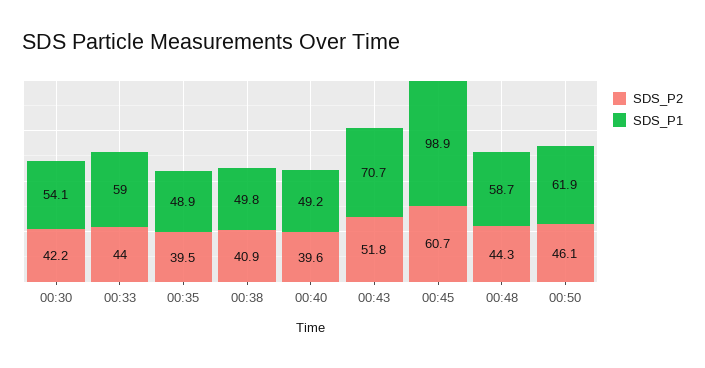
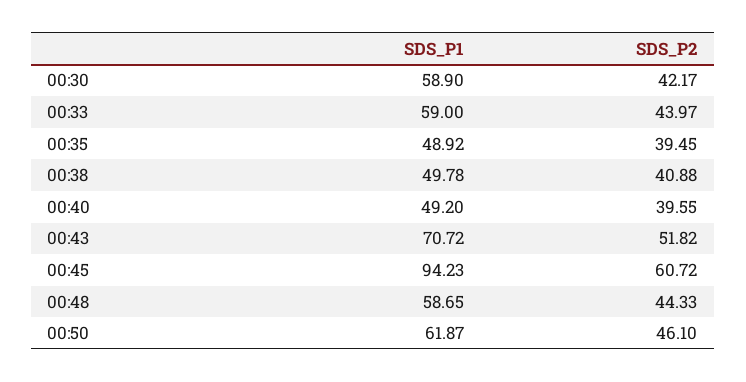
  {
    "SDS_P2": {
      "00:30": 42.17,
      "00:33": 43.97,
      "00:35": 39.45,
      "00:38": 40.88,
      "00:40": 39.55,
      "00:43": 51.82,
      "00:45": 60.72,
      "00:48": 44.33,
      "00:50": 46.1
    },
    "SDS_P1": {
-     "00:30": 54.1,
+     "00:30": 58.9,
      "00:33": 59,
      "00:35": 48.92,
      "00:38": 49.78,
      "00:40": 49.2,
      "00:43": 70.72,
-     "00:45": 98.9,
+     "00:45": 94.23,
      "00:48": 58.65,
      "00:50": 61.87
    }
  }

